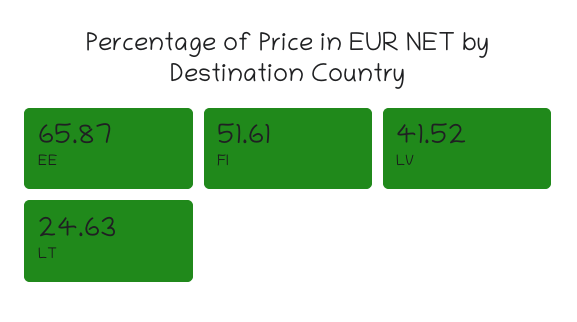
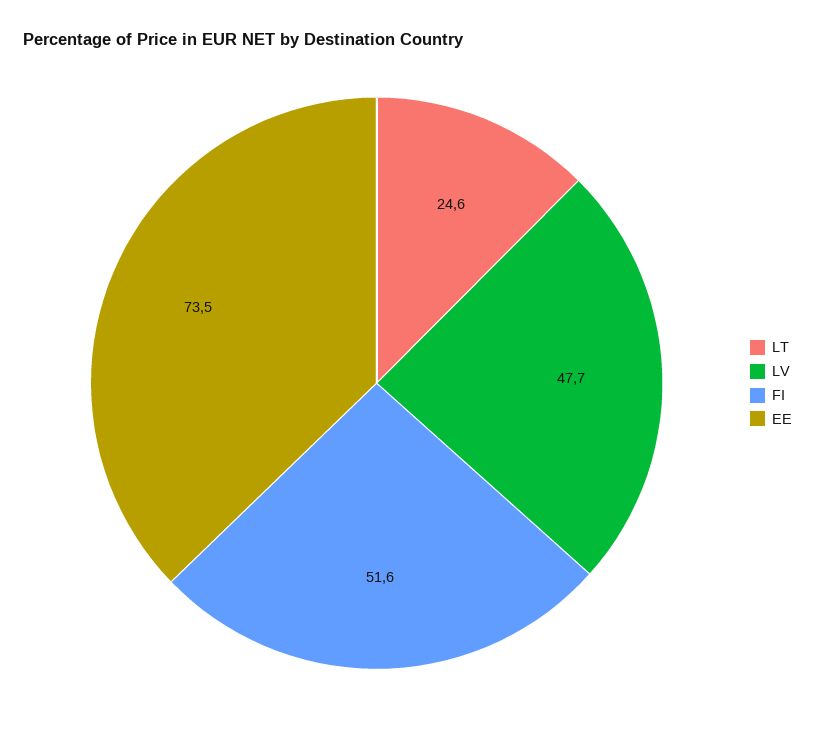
  {
-   "EE": 65.87,
+   "EE": 73.5,
    "FI": 51.61,
-   "LV": 41.52,
+   "LV": 47.7,
    "LT": 24.63
  }

